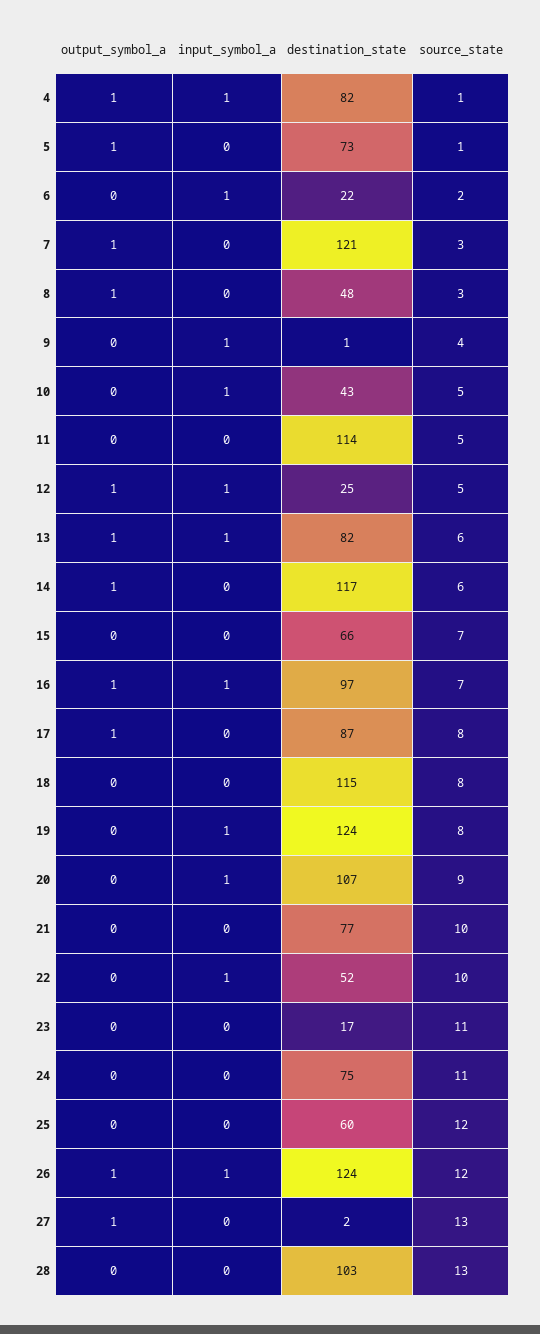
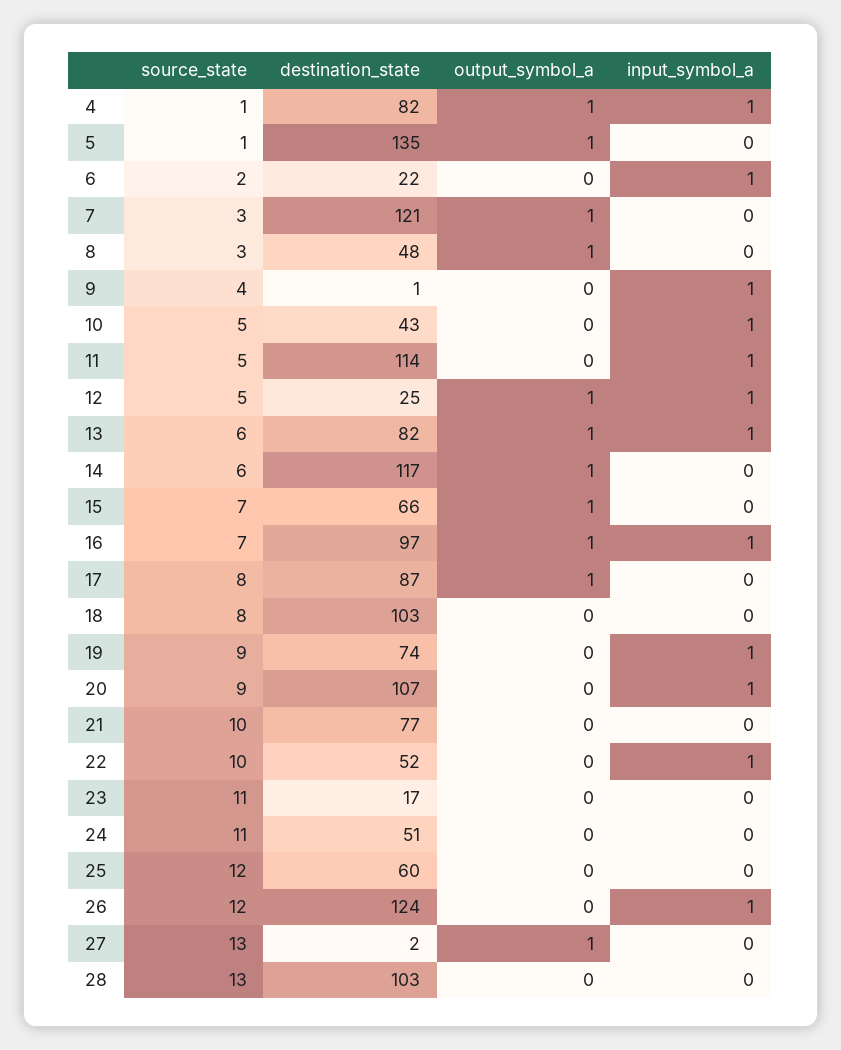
  {
    "output_symbol_a": {
      "4": 1,
      "5": 1,
      "6": 0,
      "7": 1,
      "8": 1,
      "9": 0,
      "10": 0,
      "11": 0,
      "12": 1,
      "13": 1,
      "14": 1,
-     "15": 0,
+     "15": 1,
      "16": 1,
      "17": 1,
      "18": 0,
      "19": 0,
      "20": 0,
      "21": 0,
      "22": 0,
      "23": 0,
      "24": 0,
      "25": 0,
-     "26": 1,
+     "26": 0,
      "27": 1,
      "28": 0
    },
    "input_symbol_a": {
      "4": 1,
      "5": 0,
      "6": 1,
      "7": 0,
      "8": 0,
      "9": 1,
      "10": 1,
-     "11": 0,
+     "11": 1,
      "12": 1,
      "13": 1,
      "14": 0,
      "15": 0,
      "16": 1,
      "17": 0,
      "18": 0,
      "19": 1,
      "20": 1,
      "21": 0,
      "22": 1,
      "23": 0,
      "24": 0,
      "25": 0,
      "26": 1,
      "27": 0,
      "28": 0
    },
    "destination_state": {
      "4": 82,
-     "5": 73,
+     "5": 135,
      "6": 22,
      "7": 121,
      "8": 48,
      "9": 1,
      "10": 43,
      "11": 114,
      "12": 25,
      "13": 82,
      "14": 117,
      "15": 66,
      "16": 97,
      "17": 87,
-     "18": 115,
+     "18": 103,
-     "19": 124,
+     "19": 74,
      "20": 107,
      "21": 77,
      "22": 52,
      "23": 17,
-     "24": 75,
+     "24": 51,
      "25": 60,
      "26": 124,
      "27": 2,
      "28": 103
    },
    "source_state": {
      "4": 1,
      "5": 1,
      "6": 2,
      "7": 3,
      "8": 3,
      "9": 4,
      "10": 5,
      "11": 5,
      "12": 5,
      "13": 6,
      "14": 6,
      "15": 7,
      "16": 7,
      "17": 8,
      "18": 8,
-     "19": 8,
+     "19": 9,
      "20": 9,
      "21": 10,
      "22": 10,
      "23": 11,
      "24": 11,
      "25": 12,
      "26": 12,
      "27": 13,
      "28": 13
    }
  }

